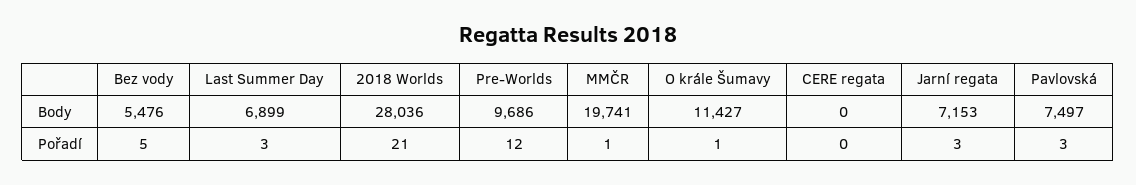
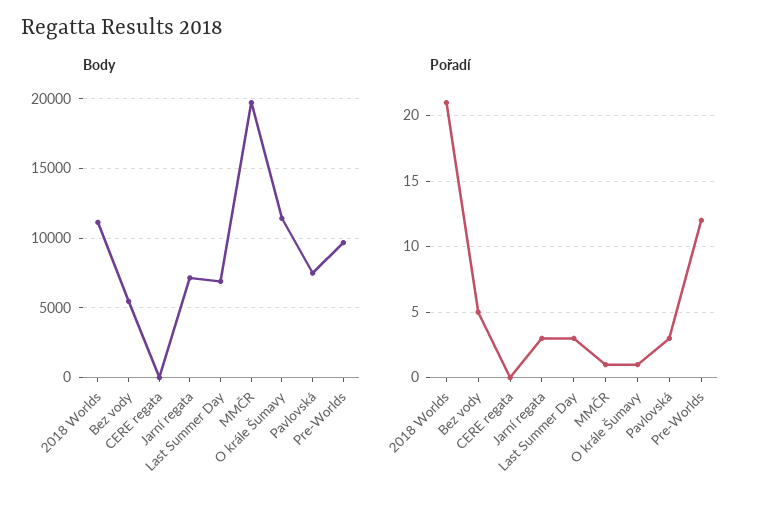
  {
    "Body": {
      "Bez vody": 5476,
      "Last Summer Day": 6899,
-     "2018 Worlds": 28036,
+     "2018 Worlds": 11000,
      "Pre-Worlds": 9686,
      "MMČR": 19741,
      "O krále Šumavy": 11427,
      "CERE regata": 0,
      "Jarní regata": 7153,
      "Pavlovská": 7497
    },
    "Pořadí": {
      "Bez vody": 5,
      "Last Summer Day": 3,
      "2018 Worlds": 21,
      "Pre-Worlds": 12,
      "MMČR": 1,
      "O krále Šumavy": 1,
      "CERE regata": 0,
      "Jarní regata": 3,
      "Pavlovská": 3
    }
  }

